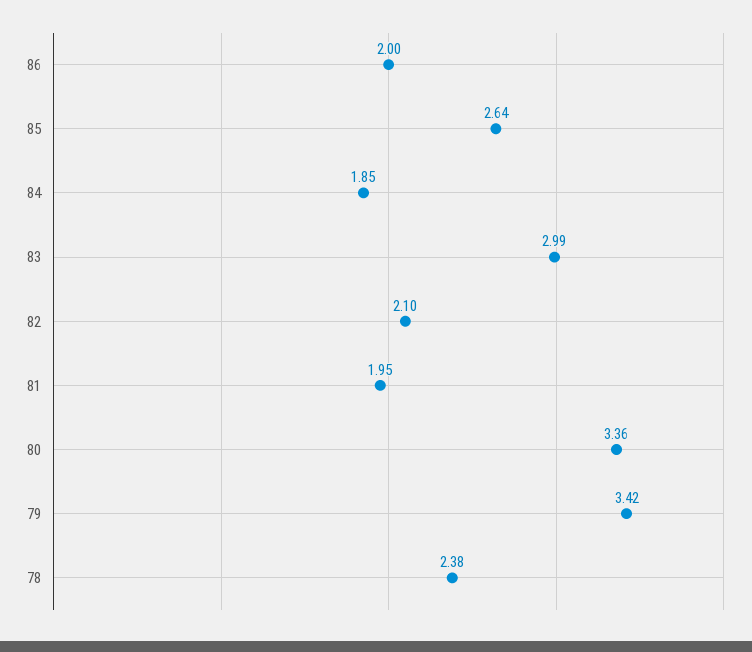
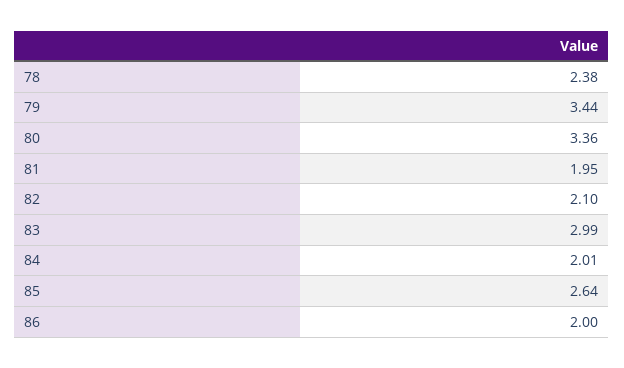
  {
    "86": 2,
    "85": 2.64,
-   "84": 1.85,
+   "84": 2.01,
    "83": 2.99,
    "82": 2.1,
    "81": 1.95,
    "80": 3.36,
-   "79": 3.42,
+   "79": 3.44,
    "78": 2.38
  }

